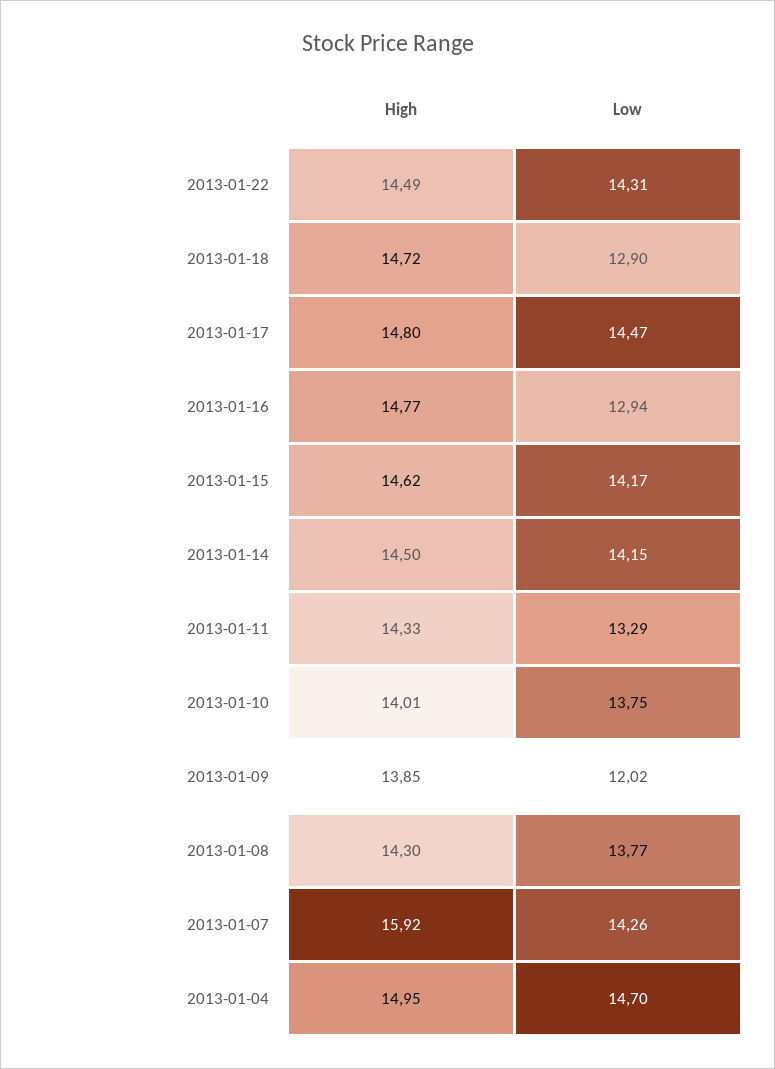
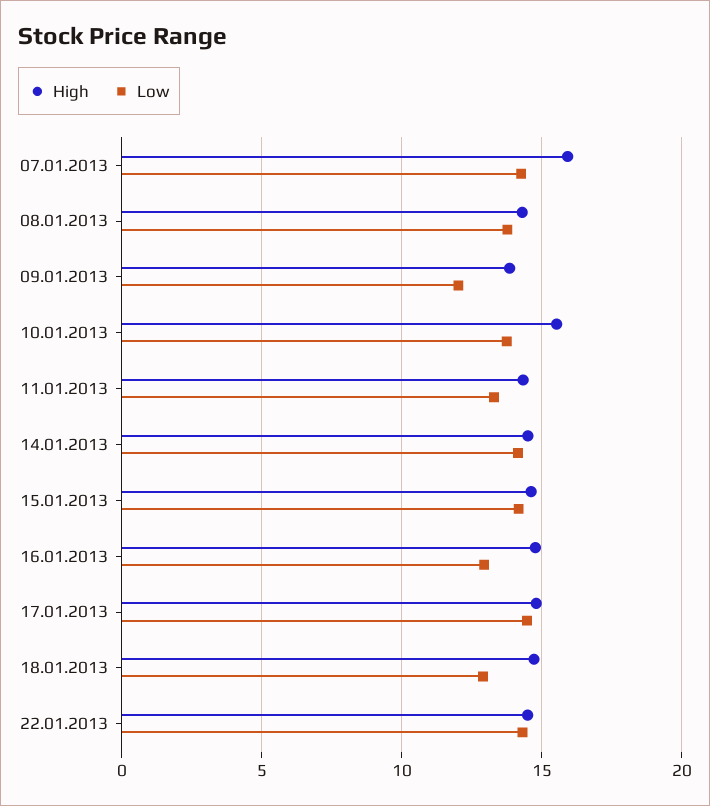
  {
    "High": {
      "2013-01-22": 14.49,
      "2013-01-18": 14.72,
      "2013-01-17": 14.8,
      "2013-01-16": 14.77,
      "2013-01-15": 14.62,
      "2013-01-14": 14.5,
      "2013-01-11": 14.33,
-     "2013-01-10": 14.01,
+     "2013-01-10": 15.5,
      "2013-01-09": 13.85,
      "2013-01-08": 14.3,
-     "2013-01-07": 15.92,
+     "2013-01-07": 15.92
-     "2013-01-04": 14.95
    },
    "Low": {
      "2013-01-22": 14.31,
      "2013-01-18": 12.9,
      "2013-01-17": 14.47,
      "2013-01-16": 12.94,
      "2013-01-15": 14.17,
      "2013-01-14": 14.15,
      "2013-01-11": 13.29,
      "2013-01-10": 13.75,
      "2013-01-09": 12.02,
      "2013-01-08": 13.77,
-     "2013-01-07": 14.26,
+     "2013-01-07": 14.26
-     "2013-01-04": 14.7
    }
  }

